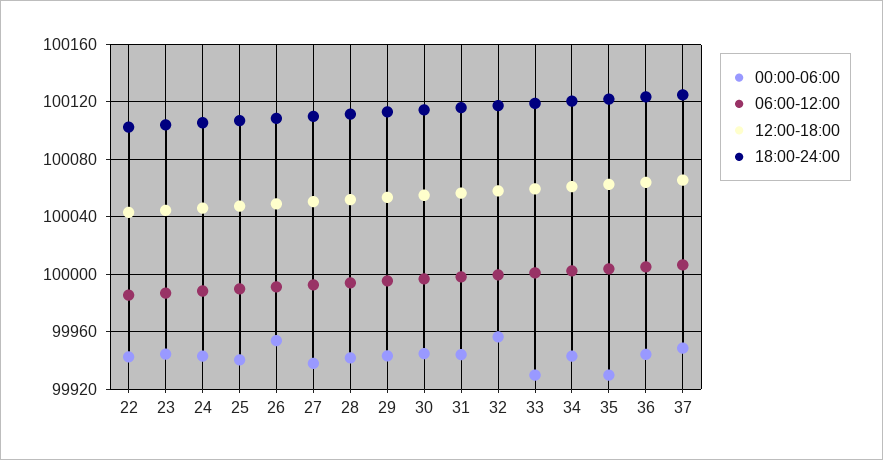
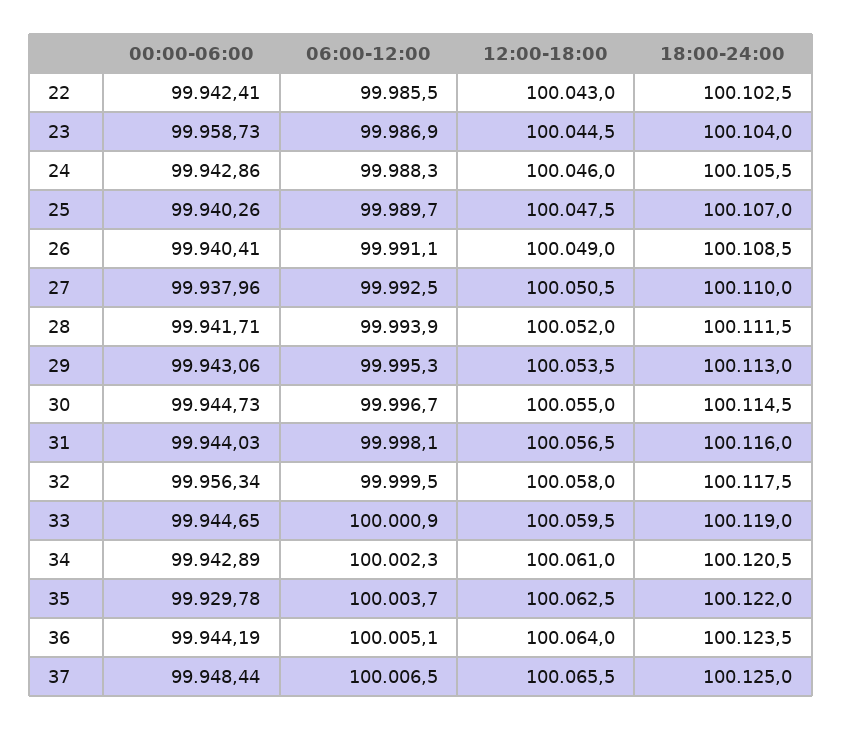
  {
    "00:00-06:00": {
      "22": 99942.41,
-     "23": 99945,
+     "23": 99958.73,
      "24": 99942.86,
      "25": 99940.26,
-     "26": 99955,
+     "26": 99940.41,
      "27": 99937.96,
      "28": 99941.71,
      "29": 99943.06,
      "30": 99944.73,
      "31": 99944.03,
      "32": 99956.34,
-     "33": 99930,
+     "33": 99944.65,
      "34": 99942.89,
      "35": 99929.78,
      "36": 99944.19,
      "37": 99948.44
    },
    "06:00-12:00": {
      "22": 99985.5,
      "23": 99986.9,
      "24": 99988.3,
      "25": 99989.7,
      "26": 99991.1,
      "27": 99992.5,
      "28": 99993.9,
      "29": 99995.3,
      "30": 99996.7,
      "31": 99998.1,
      "32": 99999.5,
      "33": 100000.9,
      "34": 100002.3,
      "35": 100003.7,
      "36": 100005.1,
      "37": 100006.5
    },
    "12:00-18:00": {
      "22": 100043,
      "23": 100044.5,
      "24": 100046,
      "25": 100047.5,
      "26": 100049,
      "27": 100050.5,
      "28": 100052,
      "29": 100053.5,
      "30": 100055,
      "31": 100056.5,
      "32": 100058,
      "33": 100059.5,
      "34": 100061,
      "35": 100062.5,
      "36": 100064,
      "37": 100065.5
    },
    "18:00-24:00": {
      "22": 100102.5,
      "23": 100104,
      "24": 100105.5,
      "25": 100107,
      "26": 100108.5,
      "27": 100110,
      "28": 100111.5,
      "29": 100113,
      "30": 100114.5,
      "31": 100116,
      "32": 100117.5,
      "33": 100119,
      "34": 100120.5,
      "35": 100122,
      "36": 100123.5,
      "37": 100125
    }
  }

